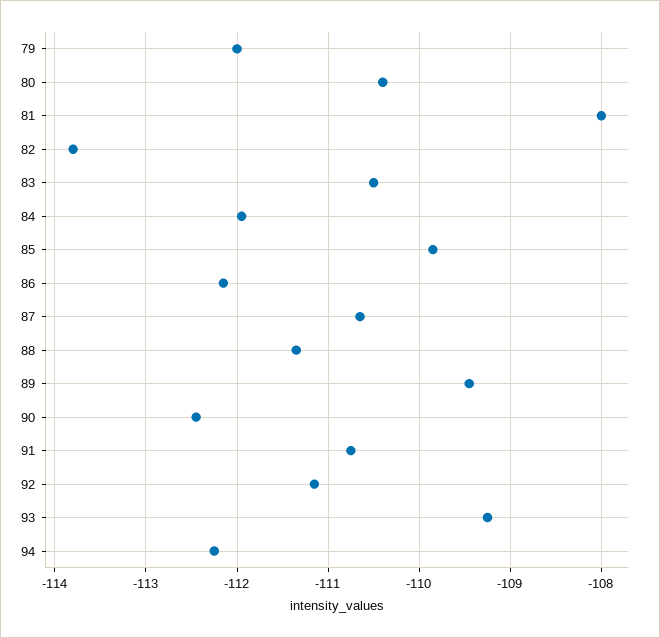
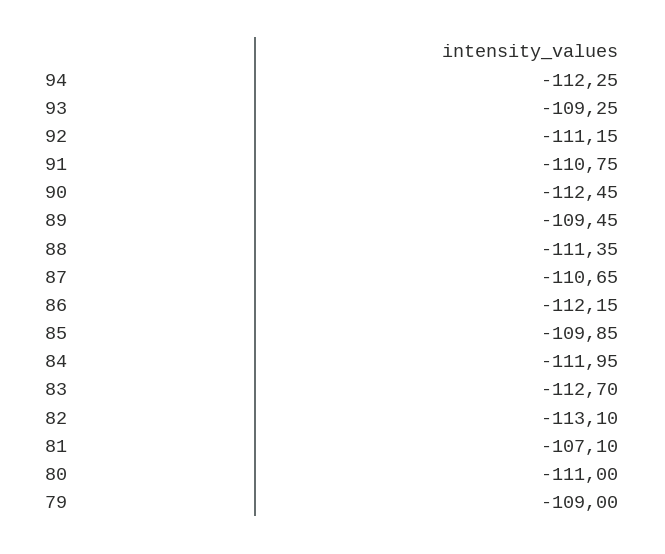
  {
-   "79": -112,
+   "79": -109,
-   "80": -110.4,
+   "80": -111,
-   "81": -108,
+   "81": -107.1,
-   "82": -113.8,
+   "82": -113.1,
-   "83": -110.5,
+   "83": -112.7,
    "84": -111.95,
    "85": -109.85,
    "86": -112.15,
    "87": -110.65,
    "88": -111.35,
    "89": -109.45,
    "90": -112.45,
    "91": -110.75,
    "92": -111.15,
    "93": -109.25,
    "94": -112.25
  }

